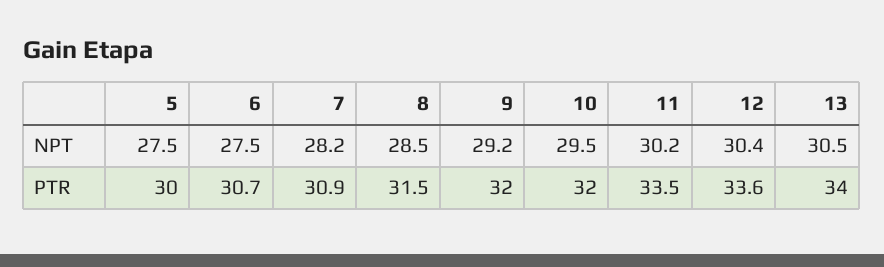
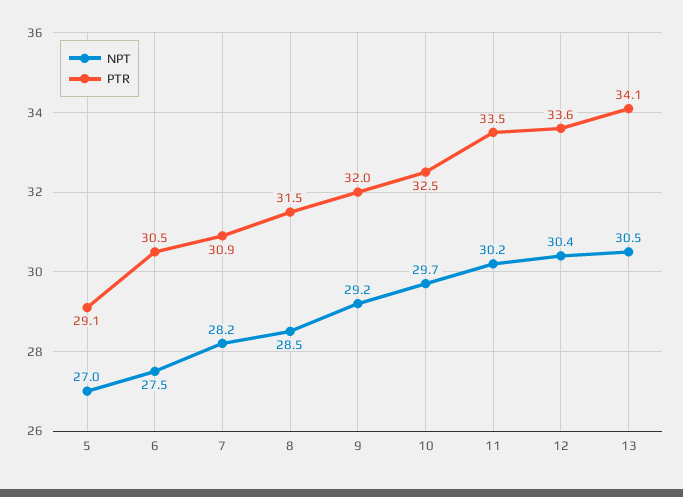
  {
    "NPT": {
-     "5": 27.5,
+     "5": 27,
      "6": 27.5,
      "7": 28.2,
      "8": 28.5,
      "9": 29.2,
-     "10": 29.5,
+     "10": 29.7,
      "11": 30.2,
      "12": 30.4,
      "13": 30.5
    },
    "PTR": {
-     "5": 30,
+     "5": 29.1,
-     "6": 30.7,
+     "6": 30.5,
      "7": 30.9,
      "8": 31.5,
      "9": 32,
-     "10": 32,
+     "10": 32.5,
      "11": 33.5,
      "12": 33.6,
-     "13": 34
+     "13": 34.1
    }
  }

